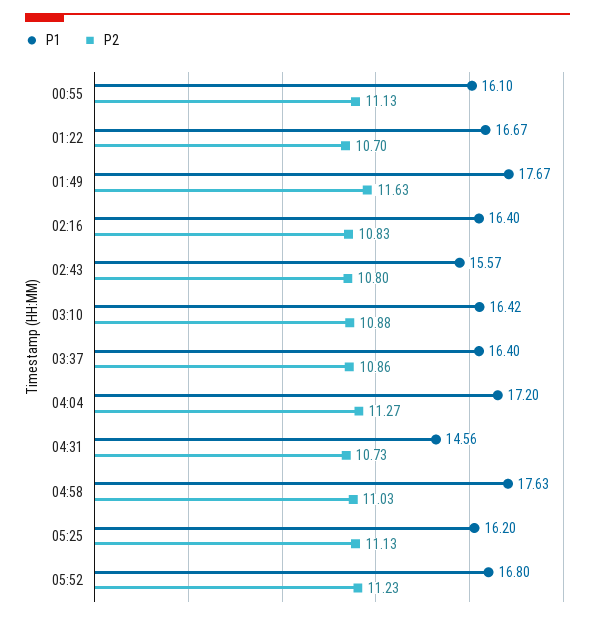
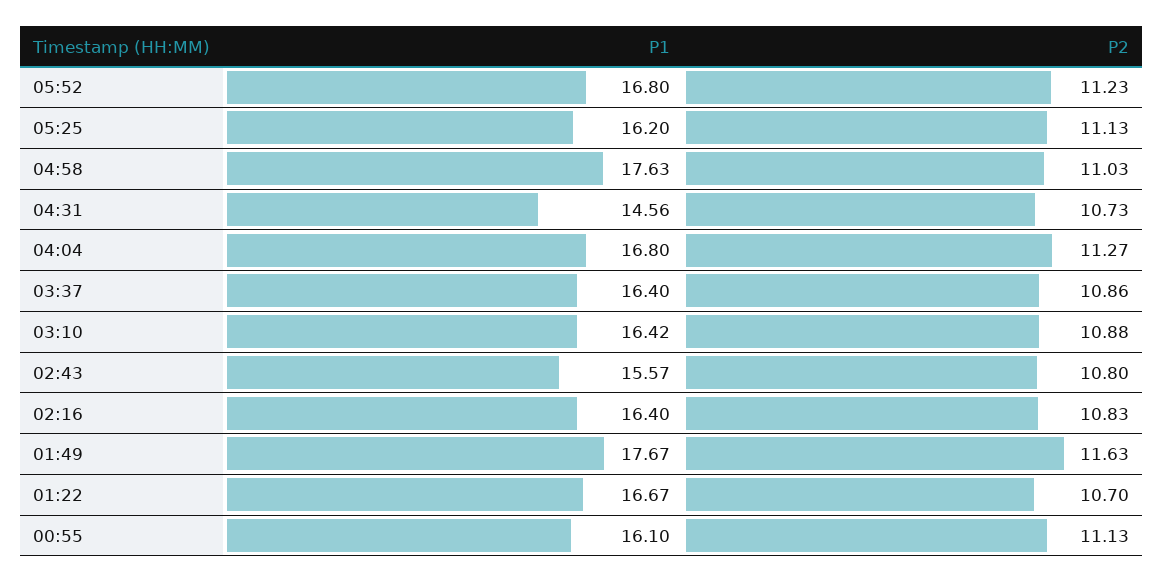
  {
    "P1": {
      "00:55": 16.1,
      "01:22": 16.67,
      "01:49": 17.67,
      "02:16": 16.4,
      "02:43": 15.57,
      "03:10": 16.42,
      "03:37": 16.4,
-     "04:04": 17.2,
+     "04:04": 16.8,
      "04:31": 14.56,
      "04:58": 17.63,
      "05:25": 16.2,
      "05:52": 16.8
    },
    "P2": {
      "00:55": 11.13,
      "01:22": 10.7,
      "01:49": 11.63,
      "02:16": 10.83,
      "02:43": 10.8,
      "03:10": 10.88,
      "03:37": 10.86,
      "04:04": 11.27,
      "04:31": 10.73,
      "04:58": 11.03,
      "05:25": 11.13,
      "05:52": 11.23
    }
  }

